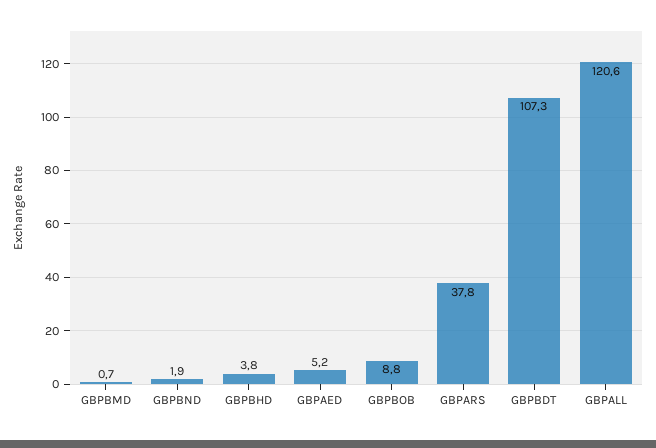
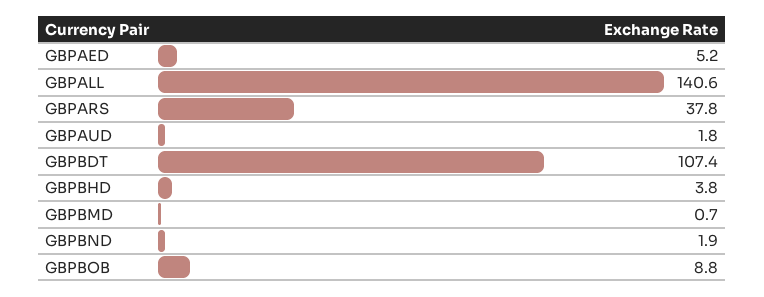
  {
    "GBPBMD": 0.7,
    "GBPBND": 1.9,
    "GBPBHD": 3.8,
    "GBPAED": 5.2,
    "GBPBOB": 8.8,
    "GBPARS": 37.8,
-   "GBPBDT": 107.3,
+   "GBPBDT": 107.4,
-   "GBPALL": 120.6
+   "GBPALL": 140.6,
+   "GBPAUD": 1.8
  }

